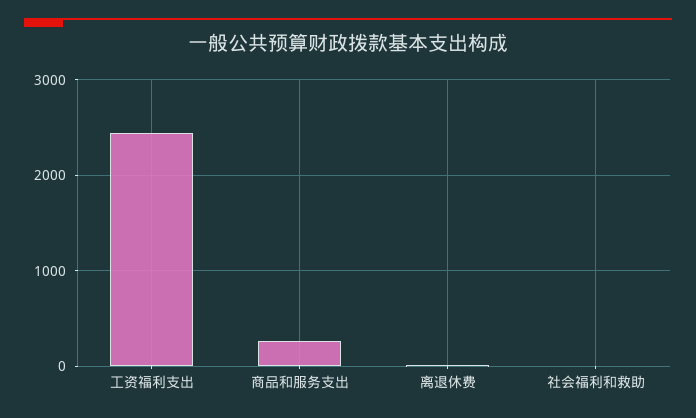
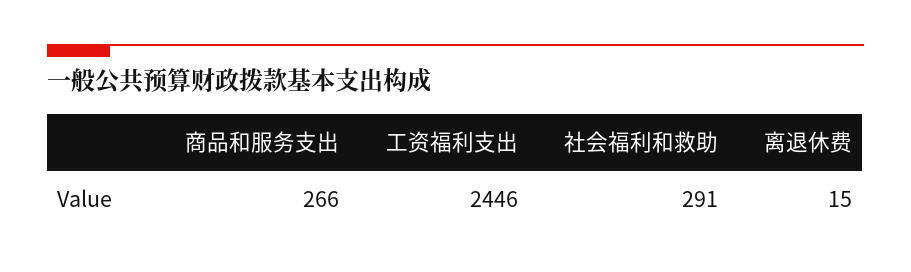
  {
    "工资福利支出": 2446,
    "商品和服务支出": 266,
    "离退休费": 15,
-   "社会福利和救助": 0
+   "社会福利和救助": 291
  }

